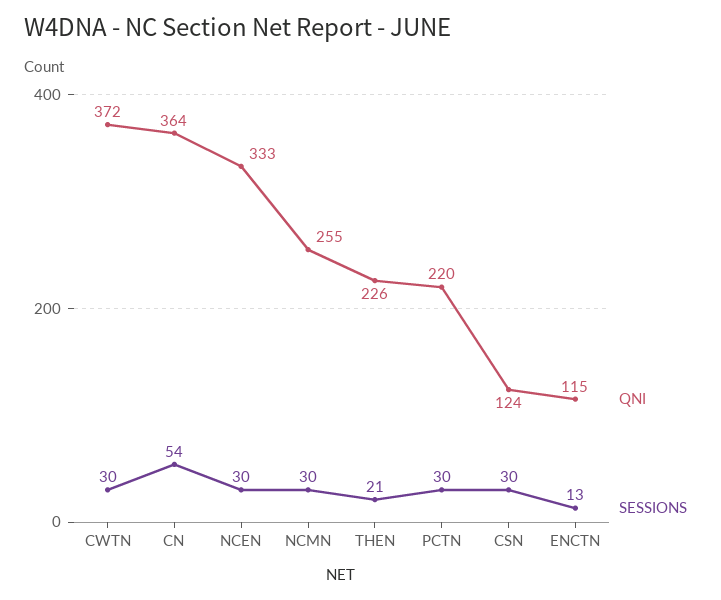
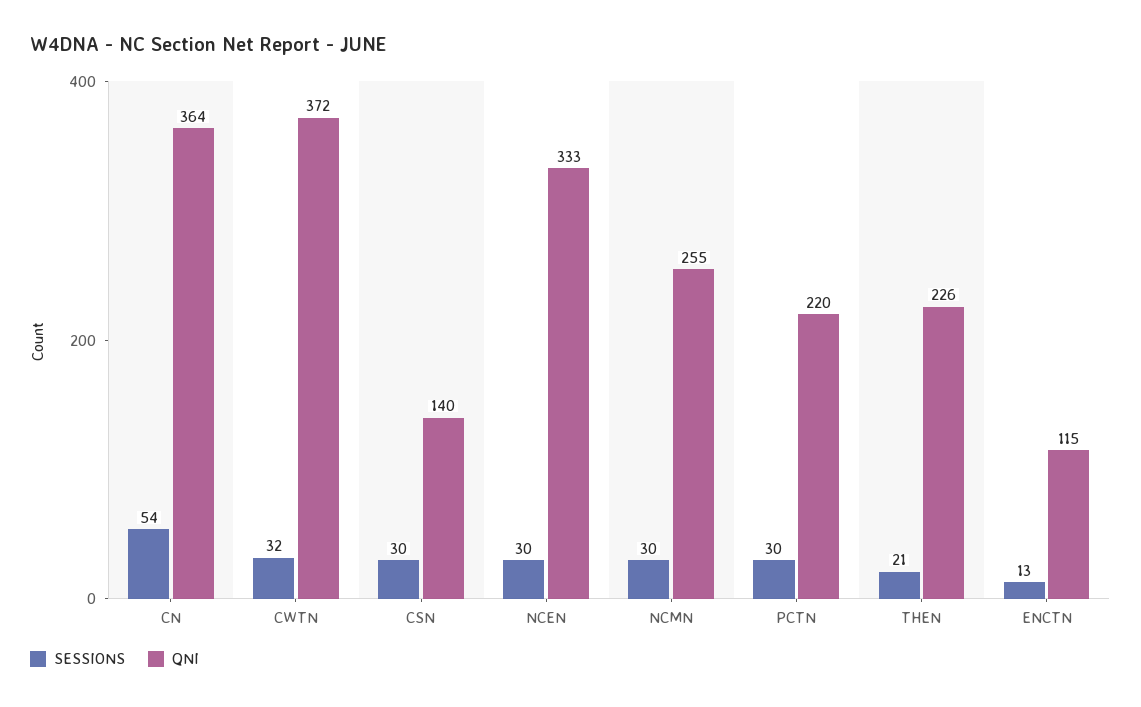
  {
    "QNI": {
      "CWTN": 372,
      "CN": 364,
      "NCEN": 333,
      "NCMN": 255,
      "THEN": 226,
      "PCTN": 220,
-     "CSN": 124,
+     "CSN": 140,
      "ENCTN": 115
    },
    "SESSIONS": {
-     "CWTN": 30,
+     "CWTN": 32,
      "CN": 54,
      "NCEN": 30,
      "NCMN": 30,
      "THEN": 21,
      "PCTN": 30,
      "CSN": 30,
      "ENCTN": 13
    }
  }

